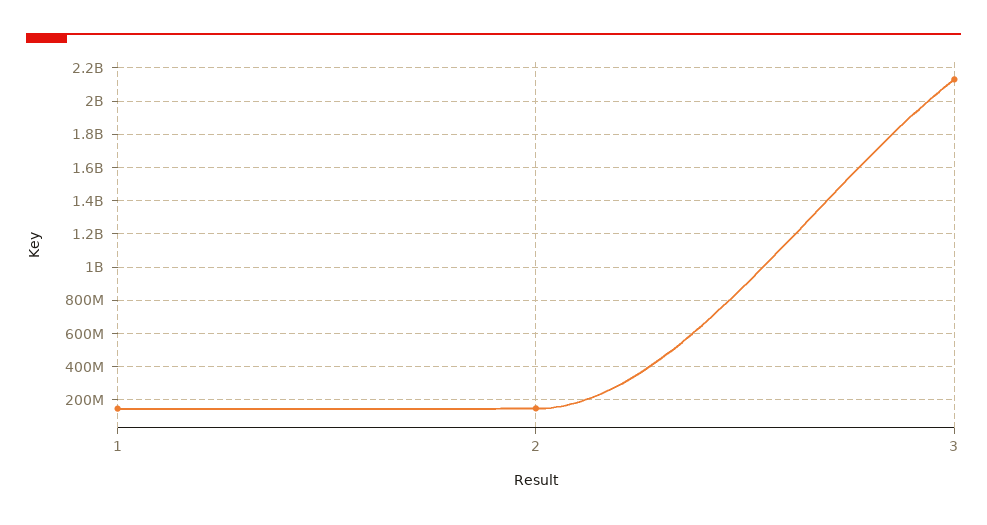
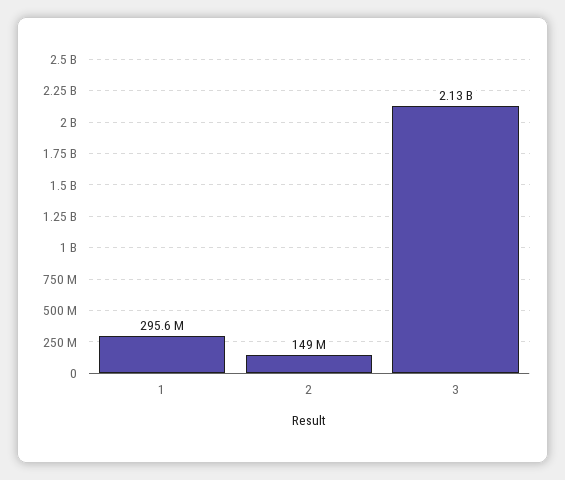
  {
-   "1": 150000000,
+   "1": 295600000,
    "2": 149000000,
    "3": 2130000000
  }

